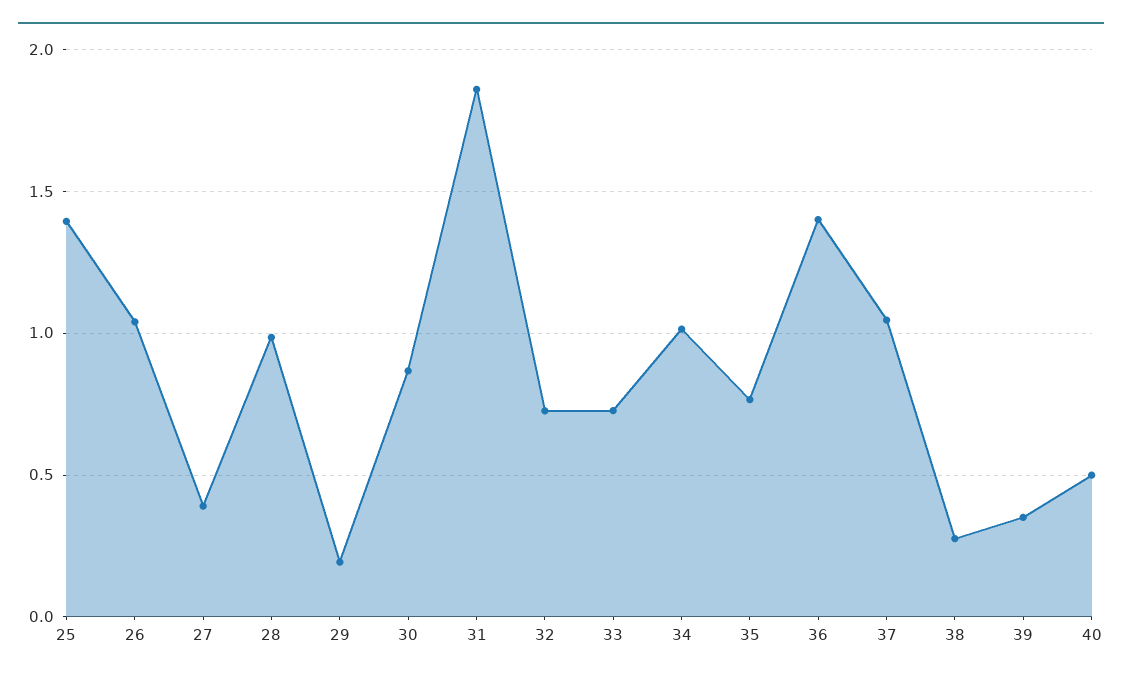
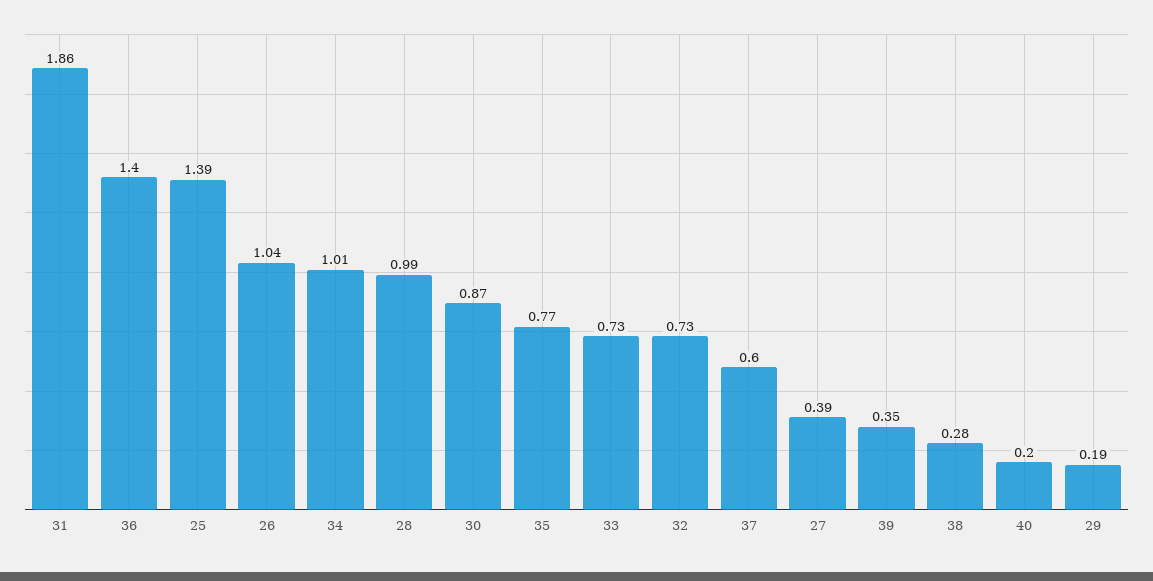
  {
    "25": 1.39,
    "26": 1.04,
    "27": 0.39,
    "28": 0.99,
    "29": 0.19,
    "30": 0.87,
    "31": 1.86,
    "32": 0.73,
    "33": 0.73,
    "34": 1.01,
    "35": 0.77,
    "36": 1.4,
-   "37": 1.05,
+   "37": 0.6,
    "38": 0.28,
    "39": 0.35,
-   "40": 0.5
+   "40": 0.2
  }

